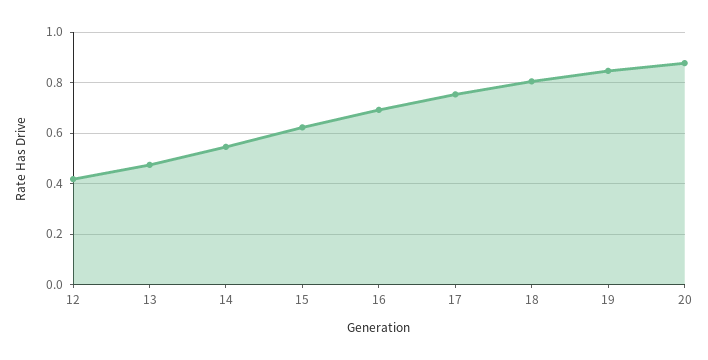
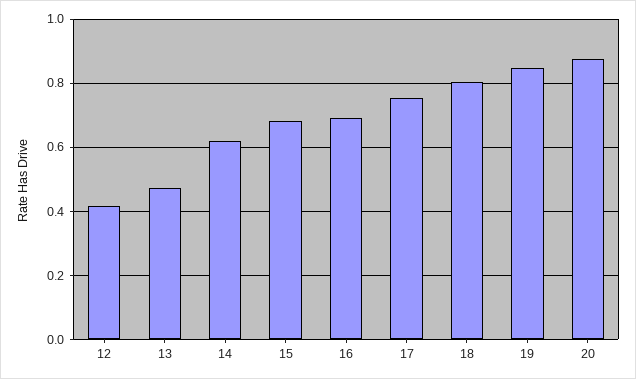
  {
    "12": 0.42,
    "13": 0.48,
-   "14": 0.55,
+   "14": 0.62,
-   "15": 0.625,
+   "15": 0.68,
    "16": 0.7,
    "17": 0.76,
    "18": 0.8,
    "19": 0.84,
    "20": 0.88
  }

